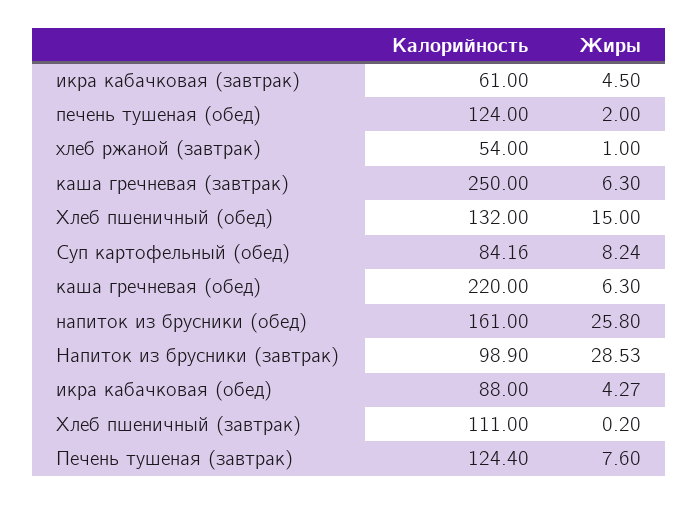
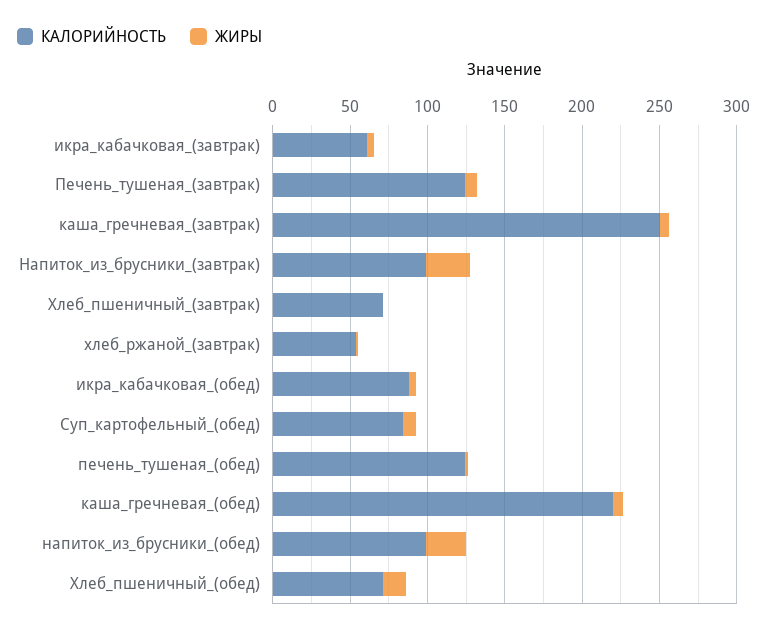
  {
    "Калорийность": {
      "икра кабачковая (завтрак)": 61,
      "печень тушеная (обед)": 124,
      "хлеб ржаной (завтрак)": 54,
      "каша гречневая (завтрак)": 250,
-     "Хлеб пшеничный (обед)": 132,
+     "Хлеб пшеничный (обед)": 70,
      "Суп картофельный (обед)": 84.16,
      "каша гречневая (обед)": 220,
-     "напиток из брусники (обед)": 161,
+     "напиток из брусники (обед)": 100,
      "Напиток из брусники (завтрак)": 98.9,
      "икра кабачковая (обед)": 88,
-     "Хлеб пшеничный (завтрак)": 111,
+     "Хлеб пшеничный (завтрак)": 70,
      "Печень тушеная (завтрак)": 124.4
    },
    "Жиры": {
      "икра кабачковая (завтрак)": 4.5,
      "печень тушеная (обед)": 2,
      "хлеб ржаной (завтрак)": 1,
      "каша гречневая (завтрак)": 6.3,
      "Хлеб пшеничный (обед)": 15,
      "Суп картофельный (обед)": 8.24,
      "каша гречневая (обед)": 6.3,
      "напиток из брусники (обед)": 25.8,
      "Напиток из брусники (завтрак)": 28.53,
      "икра кабачковая (обед)": 4.27,
      "Хлеб пшеничный (завтрак)": 0.2,
      "Печень тушеная (завтрак)": 7.6
    }
  }

